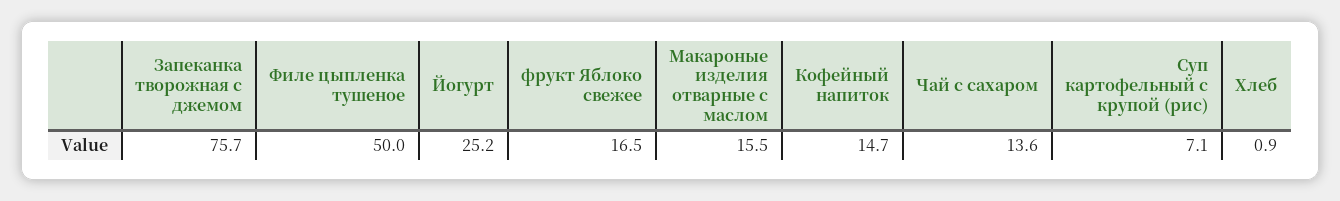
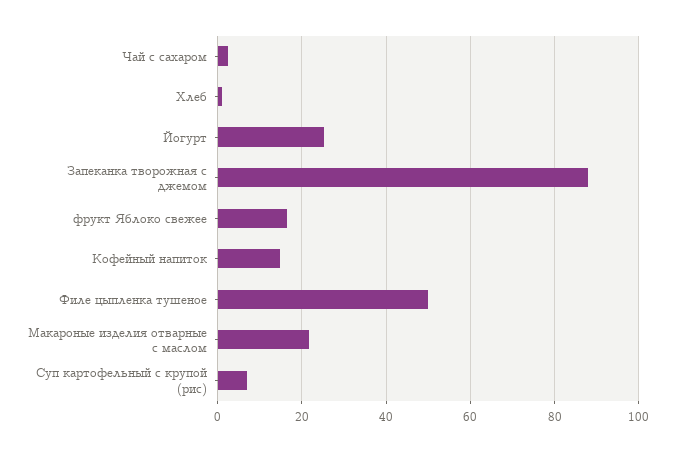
  {
-   "Запеканка творожная с джемом": 75.7,
+   "Запеканка творожная с джемом": 88,
    "Филе цыпленка тушеное": 50,
    "Йогурт": 25.2,
    "фрукт Яблоко свежее": 16.5,
-   "Макароные изделия отварные с маслом": 15.5,
+   "Макароные изделия отварные с маслом": 22,
    "Кофейный напиток": 14.7,
-   "Чай с сахаром": 13.6,
+   "Чай с сахаром": 2,
    "Суп картофельный с крупой (рис)": 7.1,
    "Хлеб": 0.9
  }

